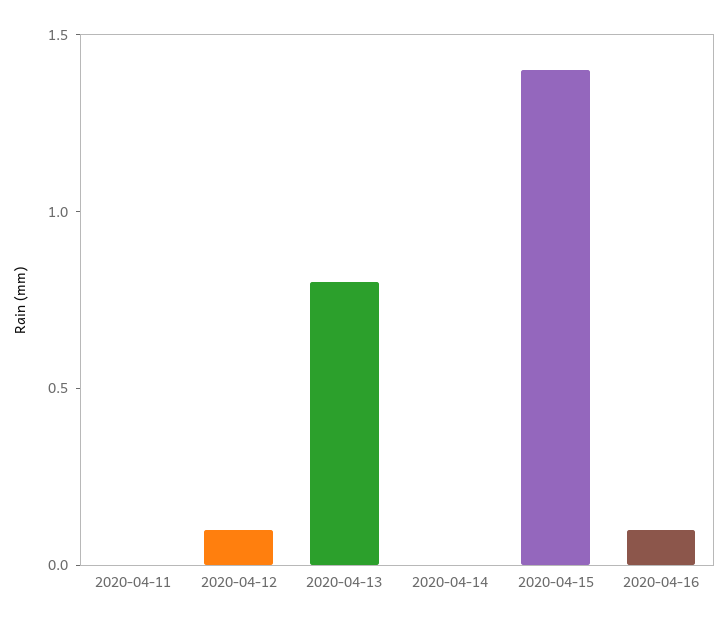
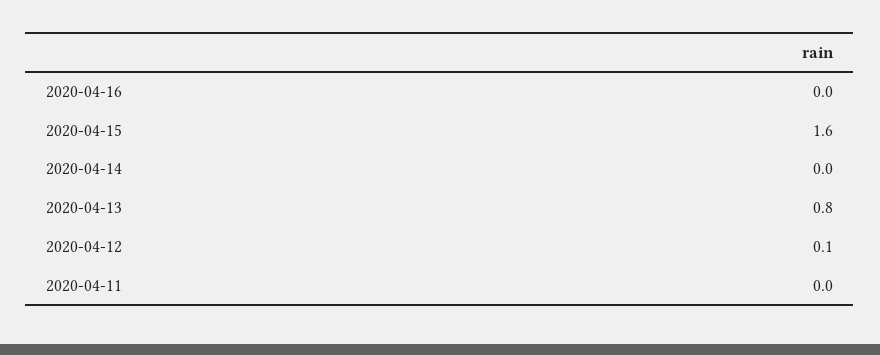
  {
    "2020-04-11": 0,
    "2020-04-12": 0.1,
    "2020-04-13": 0.8,
    "2020-04-14": 0,
-   "2020-04-15": 1.4,
+   "2020-04-15": 1.6,
-   "2020-04-16": 0.1
+   "2020-04-16": 0
  }

